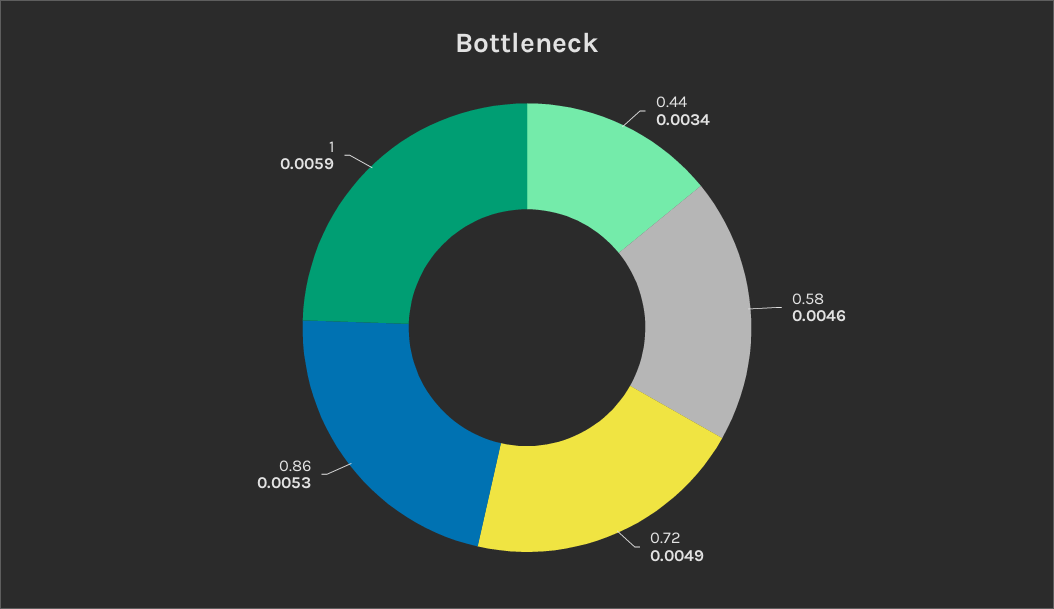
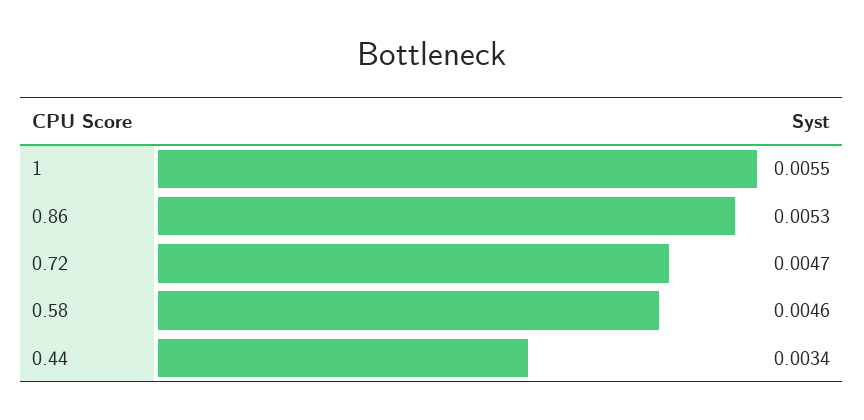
  {
    "0.44": 0.0034,
    "0.58": 0.0046,
-   "0.72": 0.0049,
+   "0.72": 0.0047,
    "0.86": 0.0053,
-   "1": 0.0059
+   "1": 0.0055
  }

